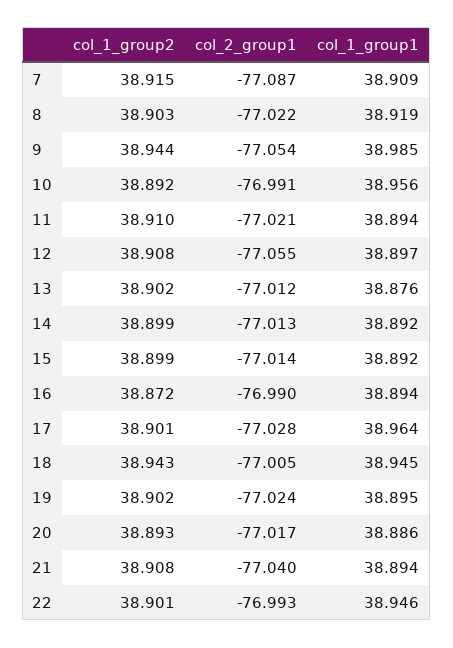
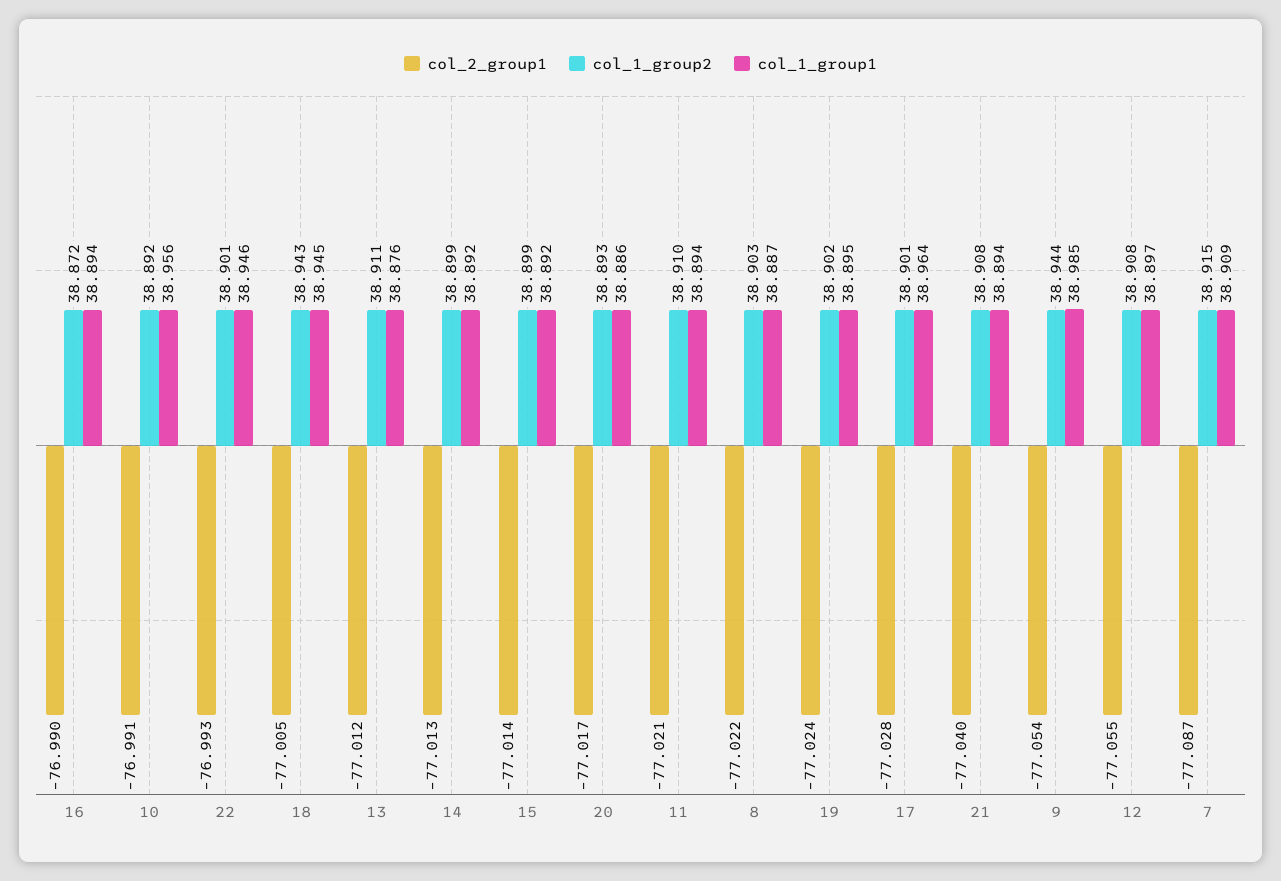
  {
    "col_1_group2": {
      "7": 38.915,
      "8": 38.903,
      "9": 38.944,
      "10": 38.892,
      "11": 38.91,
      "12": 38.908,
-     "13": 38.902,
+     "13": 38.911,
      "14": 38.899,
      "15": 38.899,
      "16": 38.872,
      "17": 38.901,
      "18": 38.943,
      "19": 38.902,
      "20": 38.893,
      "21": 38.908,
      "22": 38.901
    },
    "col_2_group1": {
      "7": -77.087,
      "8": -77.022,
      "9": -77.054,
      "10": -76.991,
      "11": -77.021,
      "12": -77.055,
      "13": -77.012,
      "14": -77.013,
      "15": -77.014,
      "16": -76.99,
      "17": -77.028,
      "18": -77.005,
      "19": -77.024,
      "20": -77.017,
      "21": -77.04,
      "22": -76.993
    },
    "col_1_group1": {
      "7": 38.909,
-     "8": 38.919,
+     "8": 38.887,
      "9": 38.985,
      "10": 38.956,
      "11": 38.894,
      "12": 38.897,
      "13": 38.876,
      "14": 38.892,
      "15": 38.892,
      "16": 38.894,
      "17": 38.964,
      "18": 38.945,
      "19": 38.895,
      "20": 38.886,
      "21": 38.894,
      "22": 38.946
    }
  }

